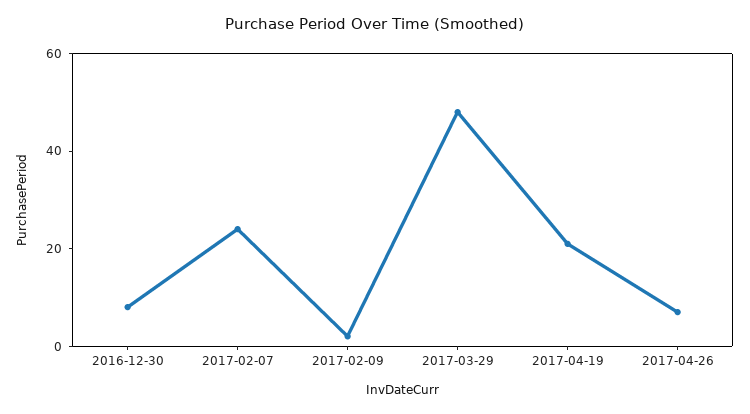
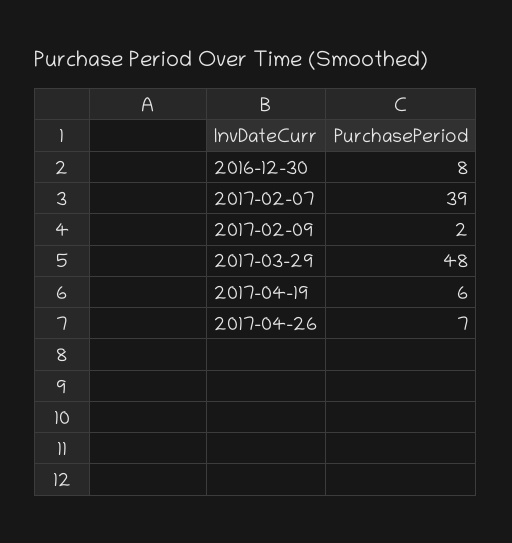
  {
    "2016-12-30": 8,
-   "2017-02-07": 25,
+   "2017-02-07": 39,
    "2017-02-09": 2,
    "2017-03-29": 48,
-   "2017-04-19": 20,
+   "2017-04-19": 6,
    "2017-04-26": 7
  }

